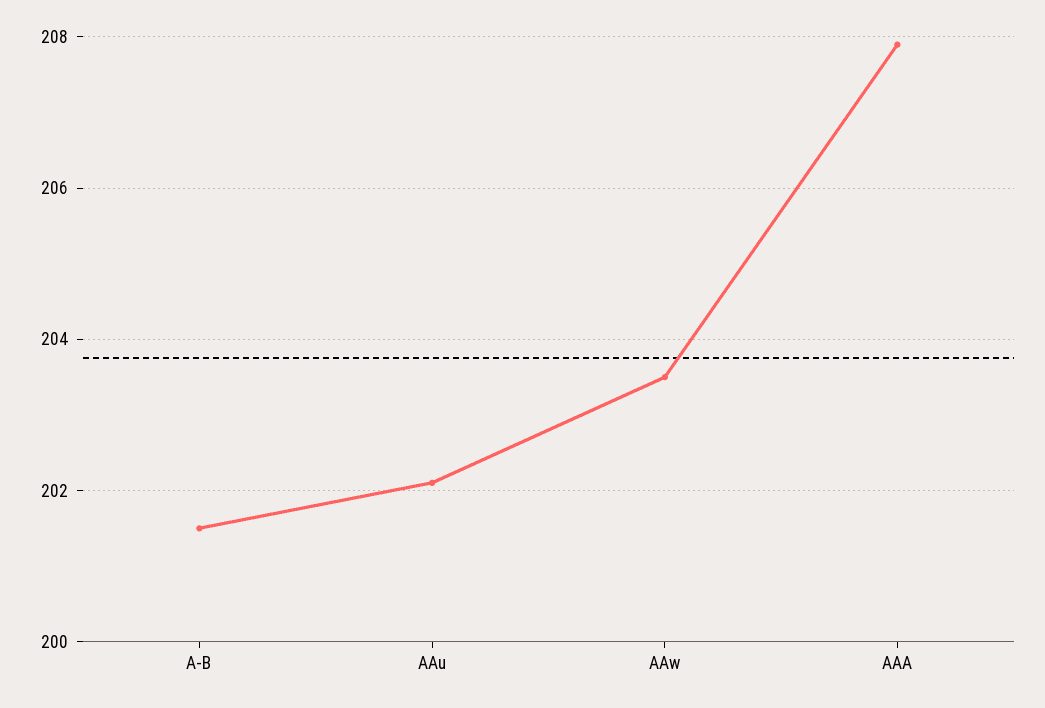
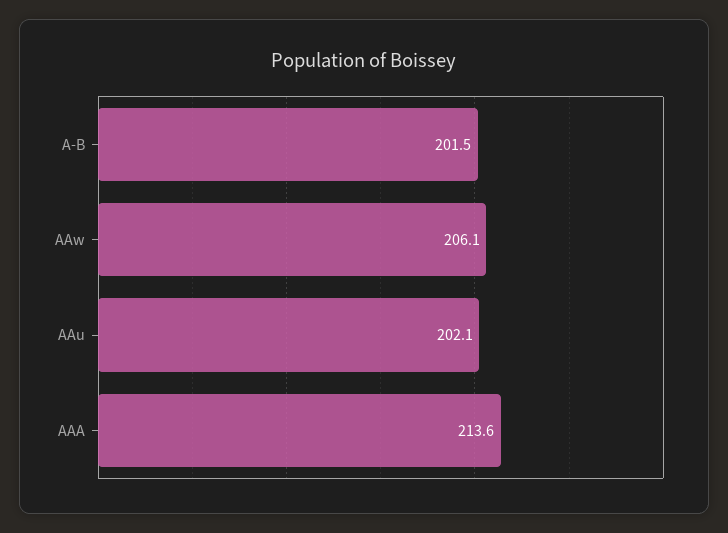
  {
    "A-B": 201.5,
    "AAu": 202.1,
-   "AAw": 203.5,
+   "AAw": 206.1,
-   "AAA": 208
+   "AAA": 213.6
  }

